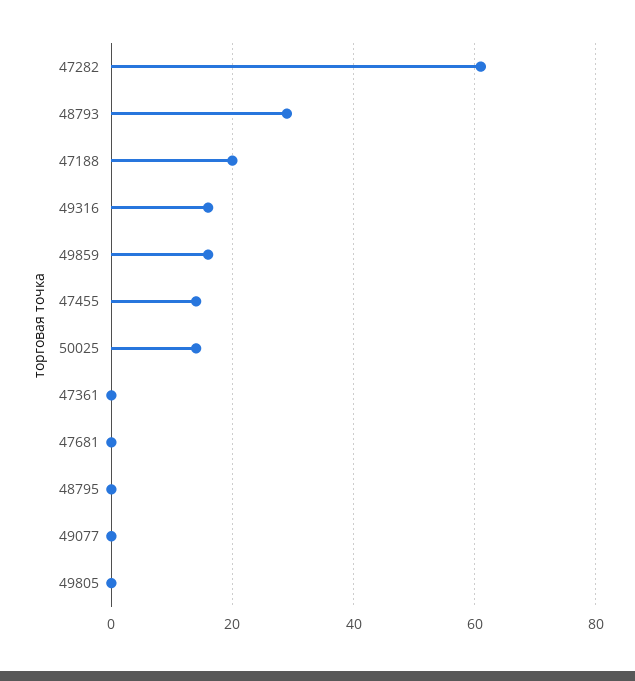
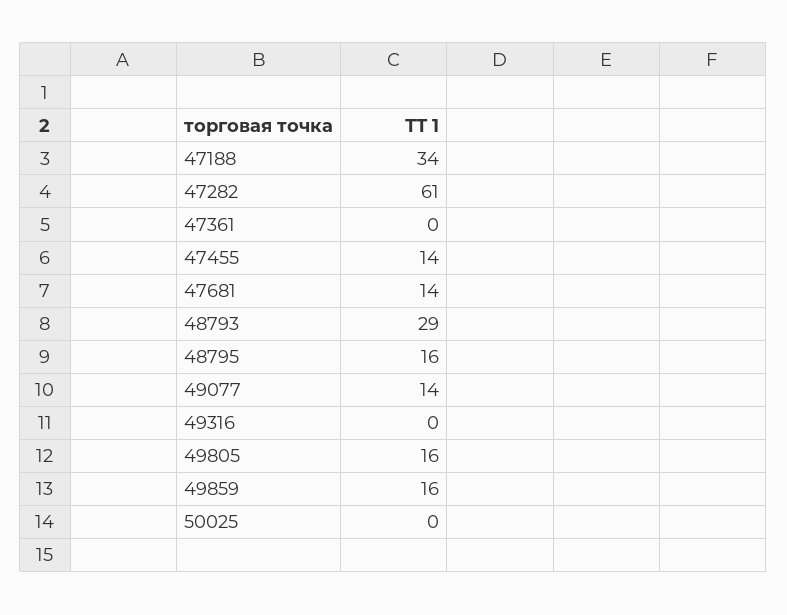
  {
    "47282": 61,
    "48793": 29,
-   "47188": 20,
+   "47188": 34,
-   "49316": 15,
+   "49316": 0,
    "49859": 16,
    "47455": 14,
-   "50025": 15,
+   "50025": 0,
    "47361": 0,
-   "47681": 0,
+   "47681": 14,
-   "48795": 0,
+   "48795": 16,
-   "49077": 0,
+   "49077": 14,
-   "49805": 0
+   "49805": 16
  }

